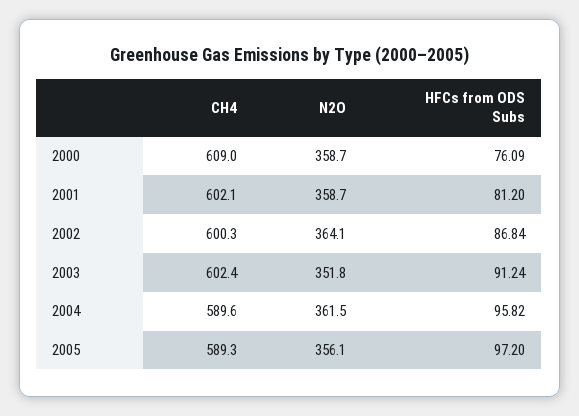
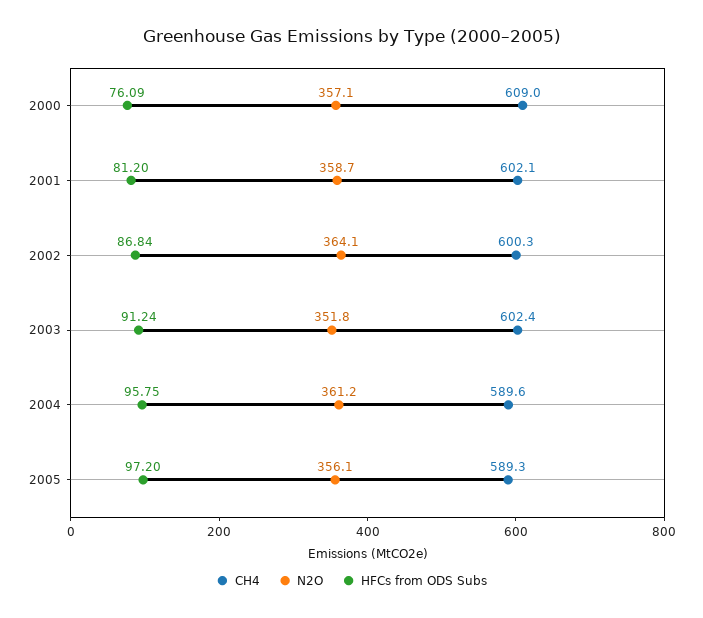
  {
    "CH4": {
      "2000": 609,
      "2001": 602.1,
      "2002": 600.3,
      "2003": 602.4,
      "2004": 589.6,
      "2005": 589.3
    },
    "N2O": {
-     "2000": 358.7,
+     "2000": 357.1,
      "2001": 358.7,
      "2002": 364.1,
      "2003": 351.8,
-     "2004": 361.5,
+     "2004": 361.2,
      "2005": 356.1
    },
    "HFCs from ODS Subs": {
      "2000": 76.09,
      "2001": 81.2,
      "2002": 86.84,
      "2003": 91.24,
-     "2004": 95.82,
+     "2004": 95.75,
      "2005": 97.2
    }
  }

